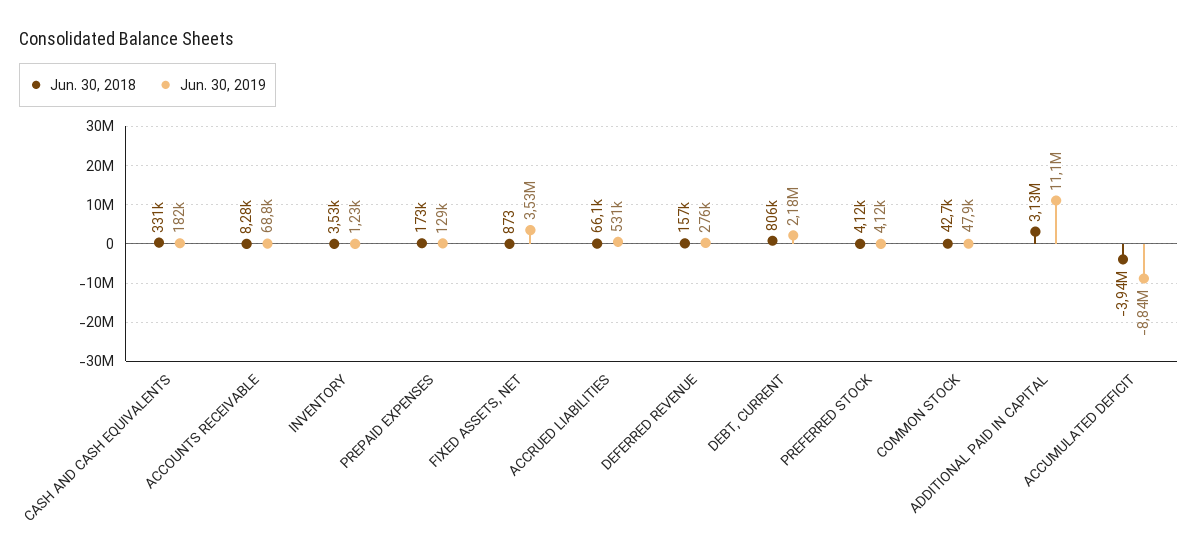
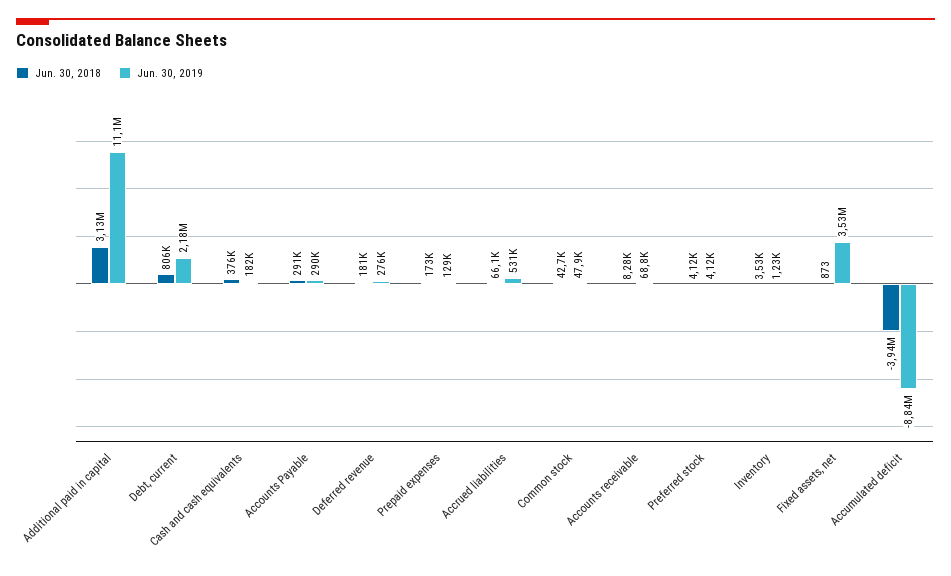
  {
    "Jun. 30, 2018": {
-     "CASH AND CASH EQUIVALENTS": 331000,
+     "CASH AND CASH EQUIVALENTS": 376000,
      "ACCOUNTS RECEIVABLE": 8280,
      "INVENTORY": 3530,
      "PREPAID EXPENSES": 173000,
      "FIXED ASSETS, NET": 873,
      "ACCRUED LIABILITIES": 66100,
-     "DEFERRED REVENUE": 157000,
+     "DEFERRED REVENUE": 181000,
      "DEBT, CURRENT": 806000,
      "PREFERRED STOCK": 4120,
      "COMMON STOCK": 42700,
      "ADDITIONAL PAID IN CAPITAL": 3130000,
-     "ACCUMULATED DEFICIT": -3940000
+     "ACCUMULATED DEFICIT": -3940000,
+     "Accounts Payable": 291000
    },
    "Jun. 30, 2019": {
      "CASH AND CASH EQUIVALENTS": 182000,
      "ACCOUNTS RECEIVABLE": 68800,
      "INVENTORY": 1230,
      "PREPAID EXPENSES": 129000,
      "FIXED ASSETS, NET": 3530000,
      "ACCRUED LIABILITIES": 531000,
      "DEFERRED REVENUE": 276000,
      "DEBT, CURRENT": 2180000,
      "PREFERRED STOCK": 4120,
      "COMMON STOCK": 47900,
      "ADDITIONAL PAID IN CAPITAL": 11100000,
-     "ACCUMULATED DEFICIT": -8840000
+     "ACCUMULATED DEFICIT": -8840000,
+     "Accounts Payable": 290000
    }
  }

